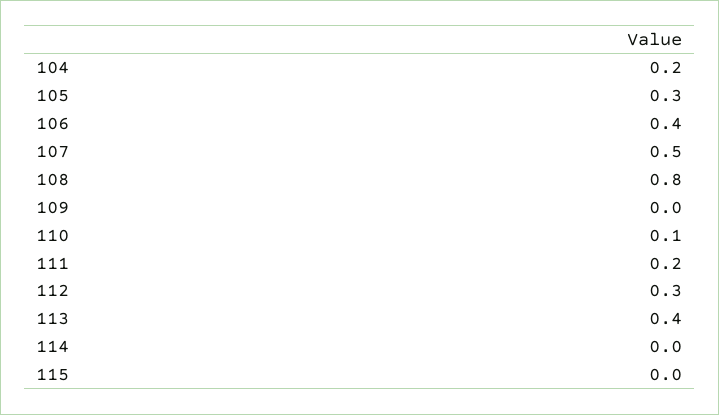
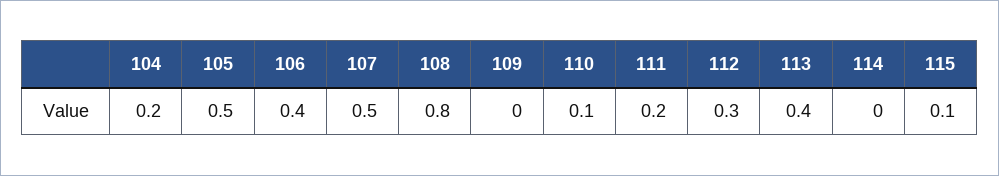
  {
    "104": 0.2,
-   "105": 0.3,
+   "105": 0.5,
    "106": 0.4,
    "107": 0.5,
    "108": 0.8,
    "109": 0,
    "110": 0.1,
    "111": 0.2,
    "112": 0.3,
    "113": 0.4,
    "114": 0,
-   "115": 0
+   "115": 0.1
  }

